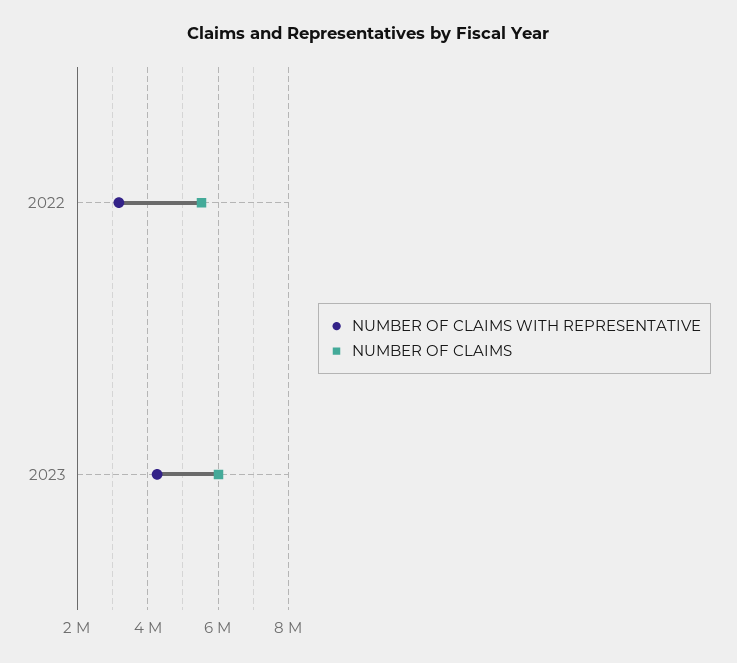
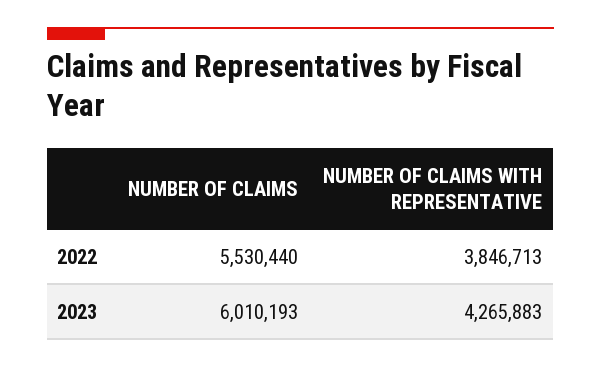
  {
    "NUMBER OF CLAIMS WITH REPRESENTATIVE": {
-     "2022": 3200000,
+     "2022": 3846713,
      "2023": 4265883
    },
    "NUMBER OF CLAIMS": {
      "2022": 5530440,
      "2023": 6010193
    }
  }

